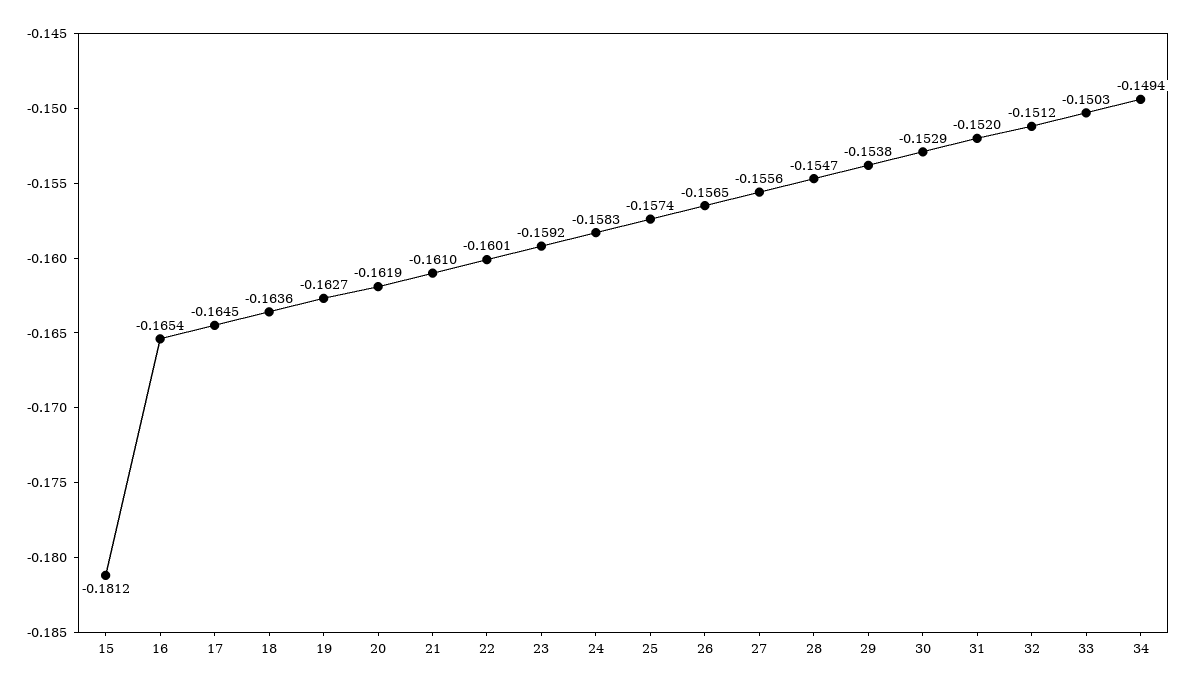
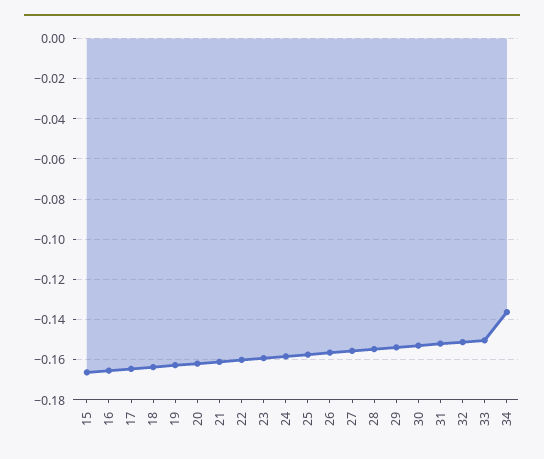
  {
-   "15": -0.1812,
+   "15": -0.165,
    "16": -0.1654,
    "17": -0.1645,
    "18": -0.1636,
    "19": -0.1627,
    "20": -0.1619,
    "21": -0.161,
    "22": -0.1601,
    "23": -0.1592,
    "24": -0.1583,
    "25": -0.1574,
    "26": -0.1565,
    "27": -0.1556,
    "28": -0.1547,
    "29": -0.1538,
    "30": -0.1529,
    "31": -0.152,
    "32": -0.1512,
    "33": -0.1503,
-   "34": -0.1494
+   "34": -0.135
  }

